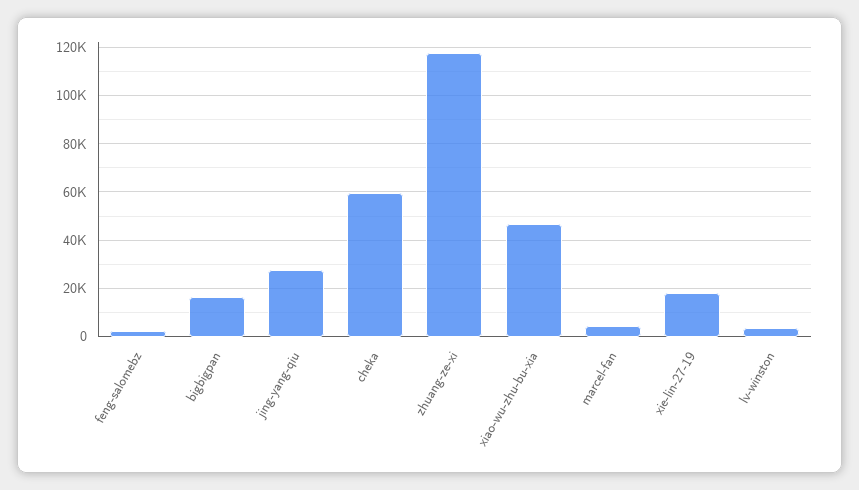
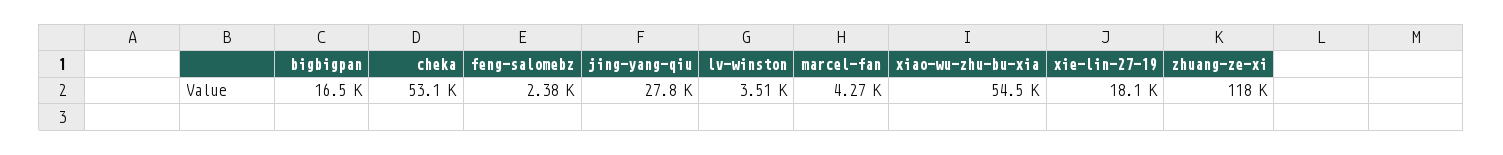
  {
    "feng-salomebz": 2380,
    "bigbigpan": 16500,
    "jing-yang-qiu": 27800,
-   "cheka": 60000,
+   "cheka": 53100,
    "zhuang-ze-xi": 118000,
-   "xiao-wu-zhu-bu-xia": 47500,
+   "xiao-wu-zhu-bu-xia": 54500,
    "marcel-fan": 4270,
    "xie-lin-27-19": 18100,
    "lv-winston": 3510
  }

